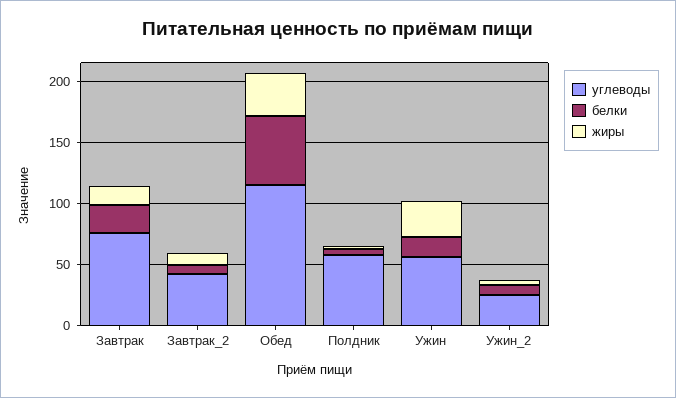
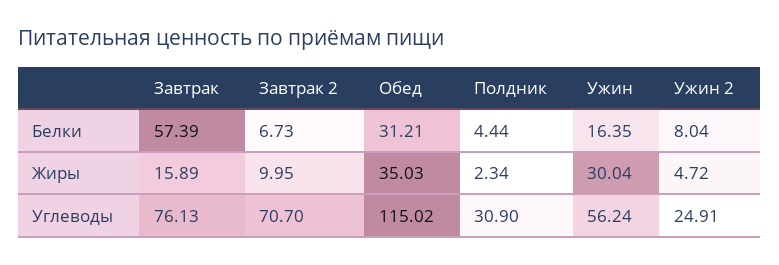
  {
    "углеводы": {
      "Завтрак": 76.13,
-     "Завтрак_2": 40,
+     "Завтрак_2": 70.7,
      "Обед": 115.02,
-     "Полдник": 60,
+     "Полдник": 30.9,
      "Ужин": 56.24,
      "Ужин_2": 24.91
    },
    "белки": {
-     "Завтрак": 20,
+     "Завтрак": 57.39,
      "Завтрак_2": 6.73,
-     "Обед": 60,
+     "Обед": 31.21,
      "Полдник": 4.44,
      "Ужин": 16.35,
      "Ужин_2": 8.04
    },
    "жиры": {
      "Завтрак": 15.89,
      "Завтрак_2": 9.95,
      "Обед": 35.03,
      "Полдник": 2.34,
      "Ужин": 30.04,
      "Ужин_2": 4.72
    }
  }

